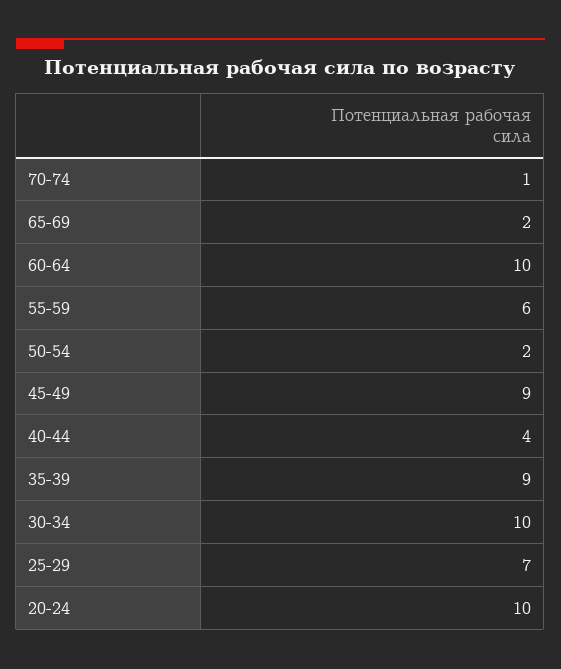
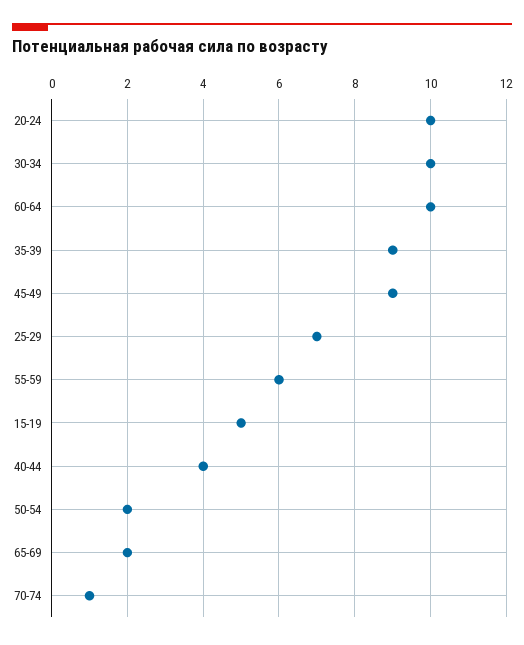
  {
    "70-74": 1,
    "65-69": 2,
    "60-64": 10,
    "55-59": 6,
    "50-54": 2,
    "45-49": 9,
    "40-44": 4,
    "35-39": 9,
    "30-34": 10,
    "25-29": 7,
-   "20-24": 10
+   "20-24": 10,
+   "15-19": 5
  }

